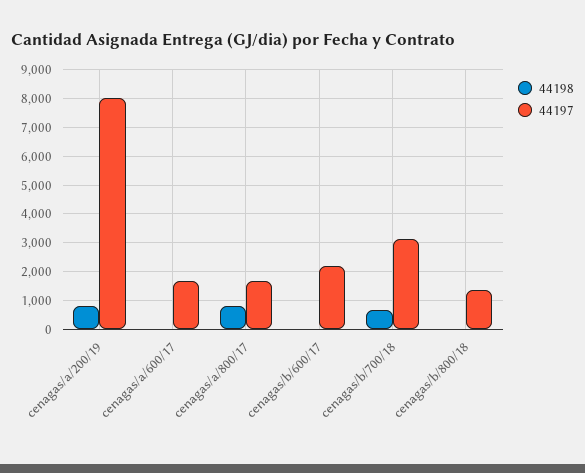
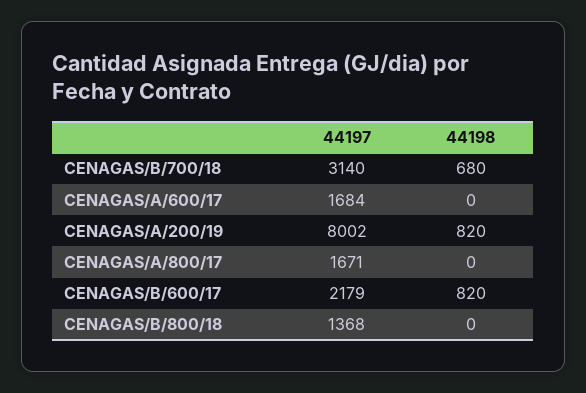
  {
    "44198": {
      "cenagas/a/200/19": 820,
      "cenagas/a/600/17": 0,
-     "cenagas/a/800/17": 750,
+     "cenagas/a/800/17": 0,
-     "cenagas/b/600/17": 0,
+     "cenagas/b/600/17": 820,
      "cenagas/b/700/18": 680,
      "cenagas/b/800/18": 0
    },
    "44197": {
      "cenagas/a/200/19": 8002,
      "cenagas/a/600/17": 1684,
      "cenagas/a/800/17": 1671,
      "cenagas/b/600/17": 2179,
      "cenagas/b/700/18": 3140,
      "cenagas/b/800/18": 1368
    }
  }

